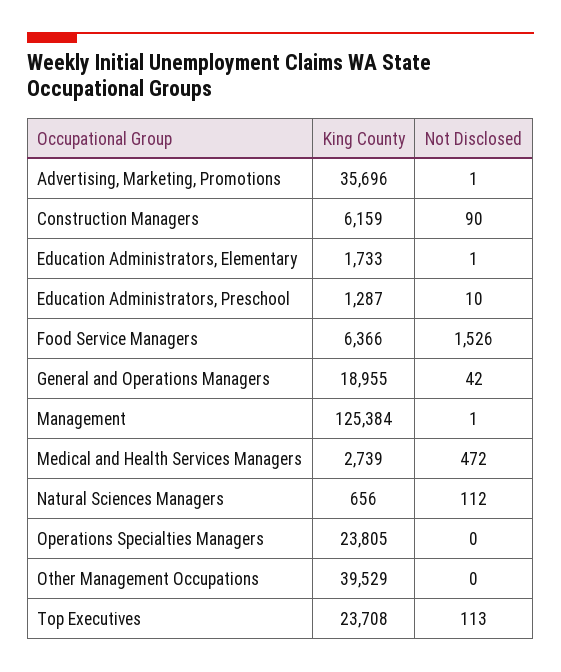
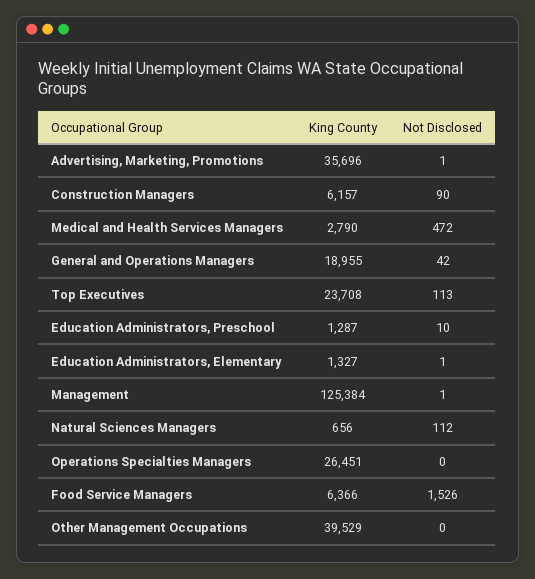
  {
    "King County": {
      "Advertising, Marketing, Promotions": 35696,
-     "Construction Managers": 6159,
+     "Construction Managers": 6157,
-     "Education Administrators, Elementary": 1733,
+     "Education Administrators, Elementary": 1327,
      "Education Administrators, Preschool": 1287,
      "Food Service Managers": 6366,
      "General and Operations Managers": 18955,
      "Management": 125384,
-     "Medical and Health Services Managers": 2739,
+     "Medical and Health Services Managers": 2790,
      "Natural Sciences Managers": 656,
-     "Operations Specialties Managers": 23805,
+     "Operations Specialties Managers": 26451,
      "Other Management Occupations": 39529,
      "Top Executives": 23708
    },
    "Not Disclosed": {
      "Advertising, Marketing, Promotions": 1,
      "Construction Managers": 90,
      "Education Administrators, Elementary": 1,
      "Education Administrators, Preschool": 10,
      "Food Service Managers": 1526,
      "General and Operations Managers": 42,
      "Management": 1,
      "Medical and Health Services Managers": 472,
      "Natural Sciences Managers": 112,
      "Operations Specialties Managers": 0,
      "Other Management Occupations": 0,
      "Top Executives": 113
    }
  }

